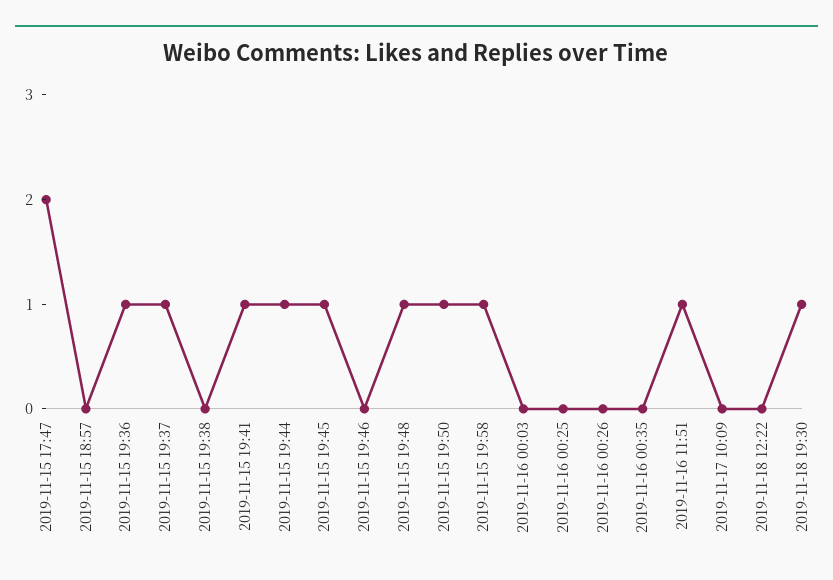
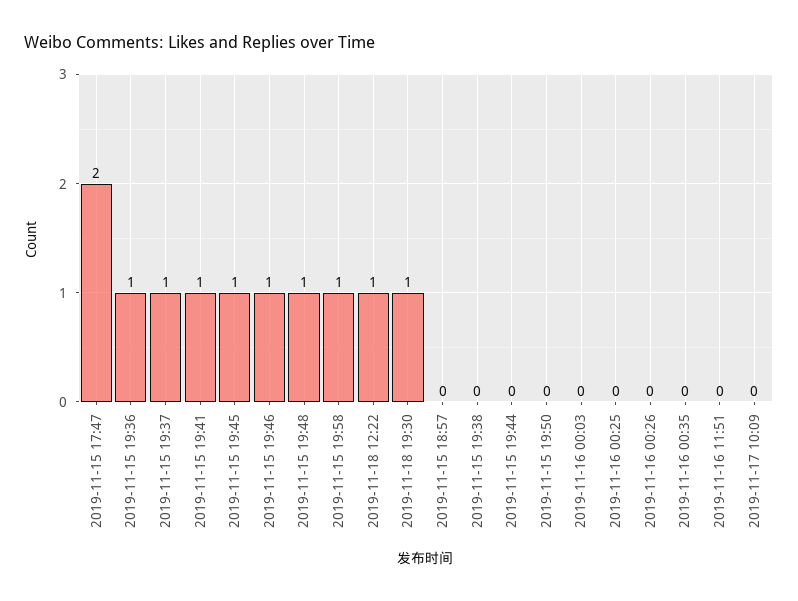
  {
    "2019-11-15 17:47": 2,
    "2019-11-15 18:57": 0,
    "2019-11-15 19:36": 1,
    "2019-11-15 19:37": 1,
    "2019-11-15 19:38": 0,
    "2019-11-15 19:41": 1,
-   "2019-11-15 19:44": 1,
+   "2019-11-15 19:44": 0,
    "2019-11-15 19:45": 1,
-   "2019-11-15 19:46": 0,
+   "2019-11-15 19:46": 1,
    "2019-11-15 19:48": 1,
-   "2019-11-15 19:50": 1,
+   "2019-11-15 19:50": 0,
    "2019-11-15 19:58": 1,
    "2019-11-16 00:03": 0,
    "2019-11-16 00:25": 0,
    "2019-11-16 00:26": 0,
    "2019-11-16 00:35": 0,
-   "2019-11-16 11:51": 1,
+   "2019-11-16 11:51": 0,
    "2019-11-17 10:09": 0,
-   "2019-11-18 12:22": 0,
+   "2019-11-18 12:22": 1,
    "2019-11-18 19:30": 1
  }

